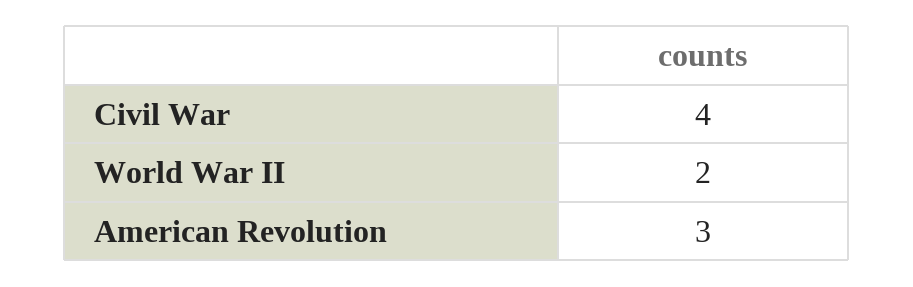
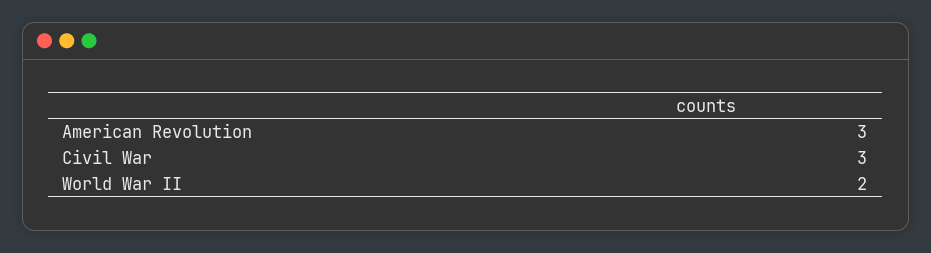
  {
-   "Civil War": 4,
+   "Civil War": 3,
    "World War II": 2,
    "American Revolution": 3
  }

